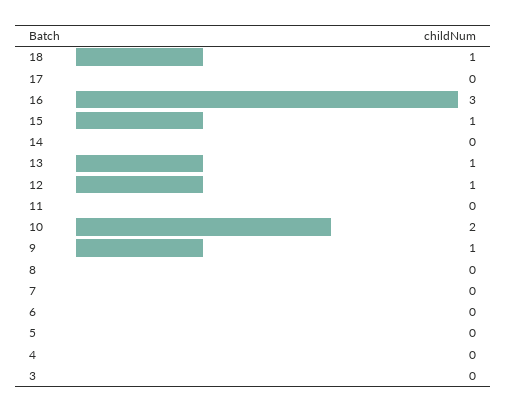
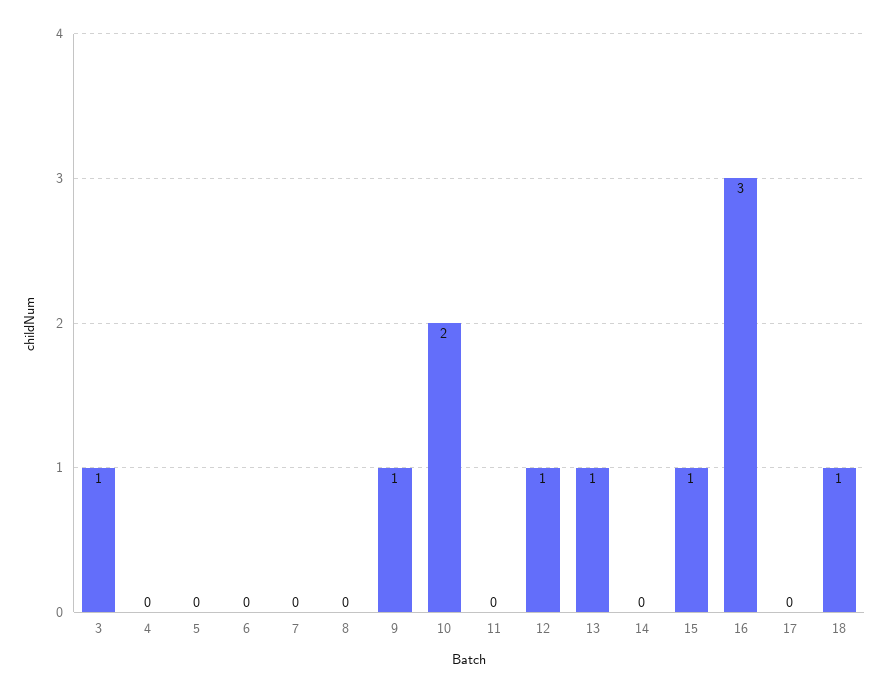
  {
    "18": 1,
    "17": 0,
    "16": 3,
    "15": 1,
    "14": 0,
    "13": 1,
    "12": 1,
    "11": 0,
    "10": 2,
    "9": 1,
    "8": 0,
    "7": 0,
    "6": 0,
    "5": 0,
    "4": 0,
-   "3": 0
+   "3": 1
  }

